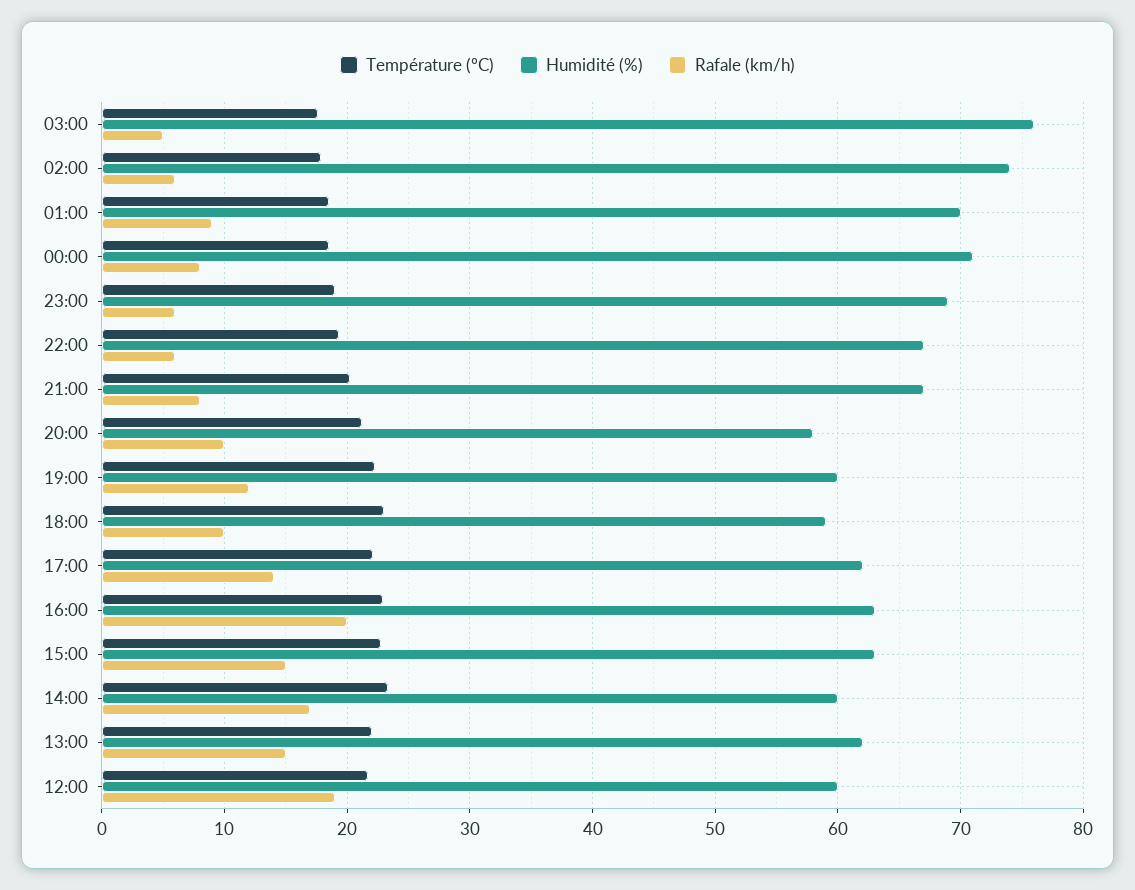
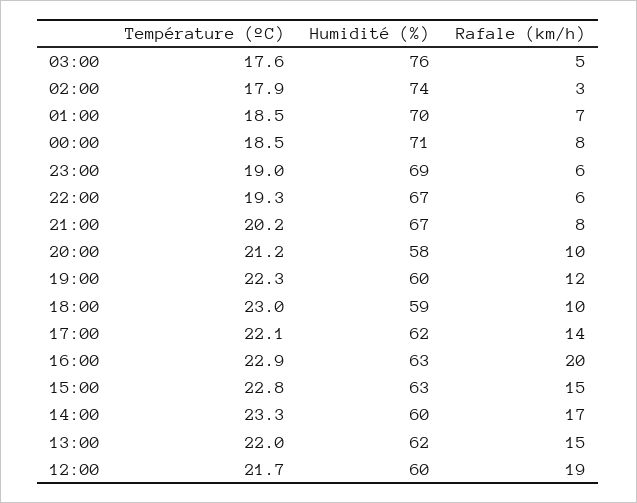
  {
    "Température (ºC)": {
      "03:00": 17.6,
      "02:00": 17.9,
      "01:00": 18.5,
      "00:00": 18.5,
      "23:00": 19,
      "22:00": 19.3,
      "21:00": 20.2,
      "20:00": 21.2,
      "19:00": 22.3,
      "18:00": 23,
      "17:00": 22.1,
      "16:00": 22.9,
      "15:00": 22.8,
      "14:00": 23.3,
      "13:00": 22,
      "12:00": 21.7
    },
    "Humidité (%)": {
      "03:00": 76,
      "02:00": 74,
      "01:00": 70,
      "00:00": 71,
      "23:00": 69,
      "22:00": 67,
      "21:00": 67,
      "20:00": 58,
      "19:00": 60,
      "18:00": 59,
      "17:00": 62,
      "16:00": 63,
      "15:00": 63,
      "14:00": 60,
      "13:00": 62,
      "12:00": 60
    },
    "Rafale (km/h)": {
      "03:00": 5,
-     "02:00": 6,
+     "02:00": 3,
-     "01:00": 9,
+     "01:00": 7,
      "00:00": 8,
      "23:00": 6,
      "22:00": 6,
      "21:00": 8,
      "20:00": 10,
      "19:00": 12,
      "18:00": 10,
      "17:00": 14,
      "16:00": 20,
      "15:00": 15,
      "14:00": 17,
      "13:00": 15,
      "12:00": 19
    }
  }

